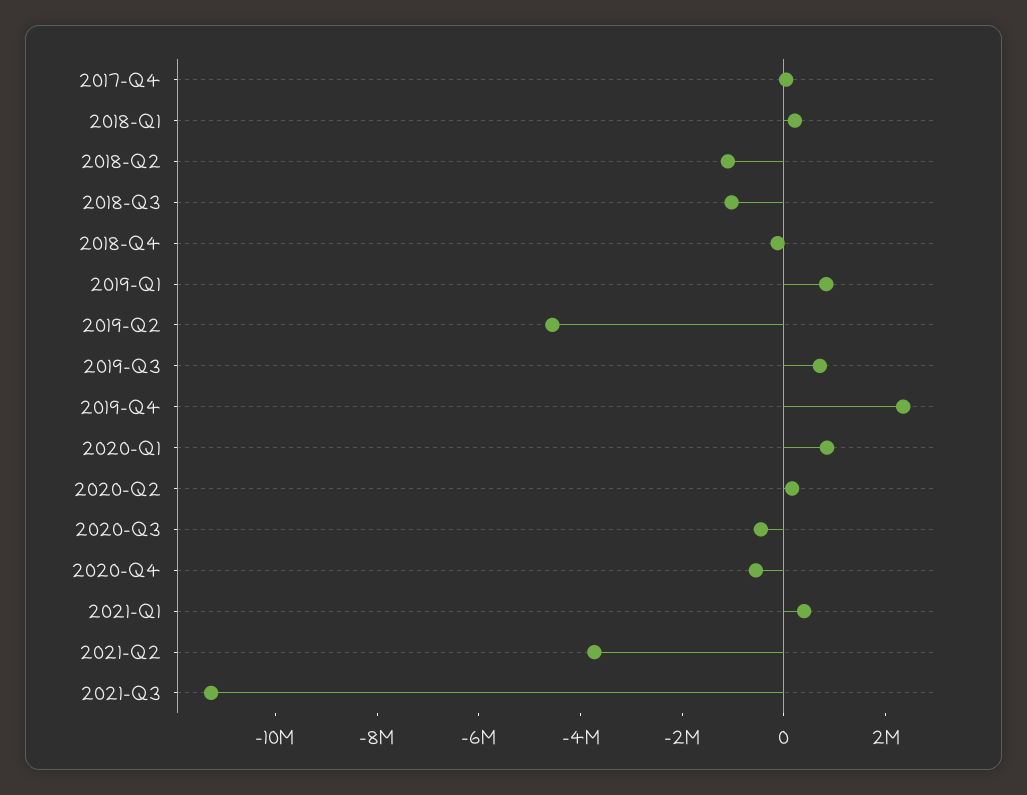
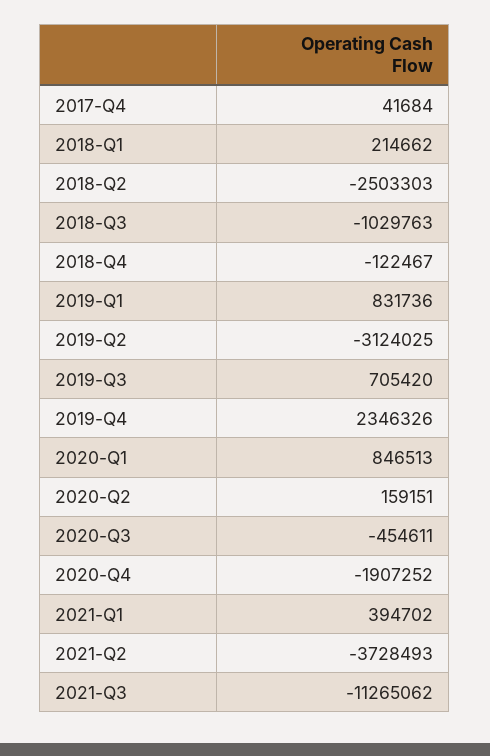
  {
    "2017-Q4": 41684,
    "2018-Q1": 214662,
-   "2018-Q2": -1000000,
+   "2018-Q2": -2503303,
    "2018-Q3": -1029763,
    "2018-Q4": -122467,
    "2019-Q1": 831736,
-   "2019-Q2": -4500000,
+   "2019-Q2": -3124025,
    "2019-Q3": 705420,
    "2019-Q4": 2346326,
    "2020-Q1": 846513,
    "2020-Q2": 159151,
    "2020-Q3": -454611,
-   "2020-Q4": -500000,
+   "2020-Q4": -1907252,
    "2021-Q1": 394702,
    "2021-Q2": -3728493,
    "2021-Q3": -11265062
  }

